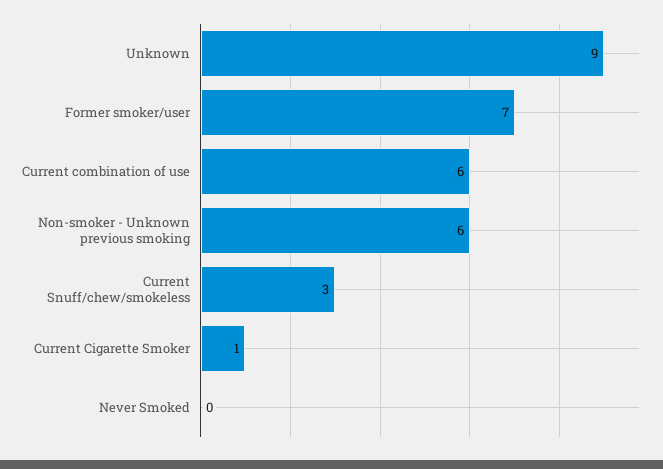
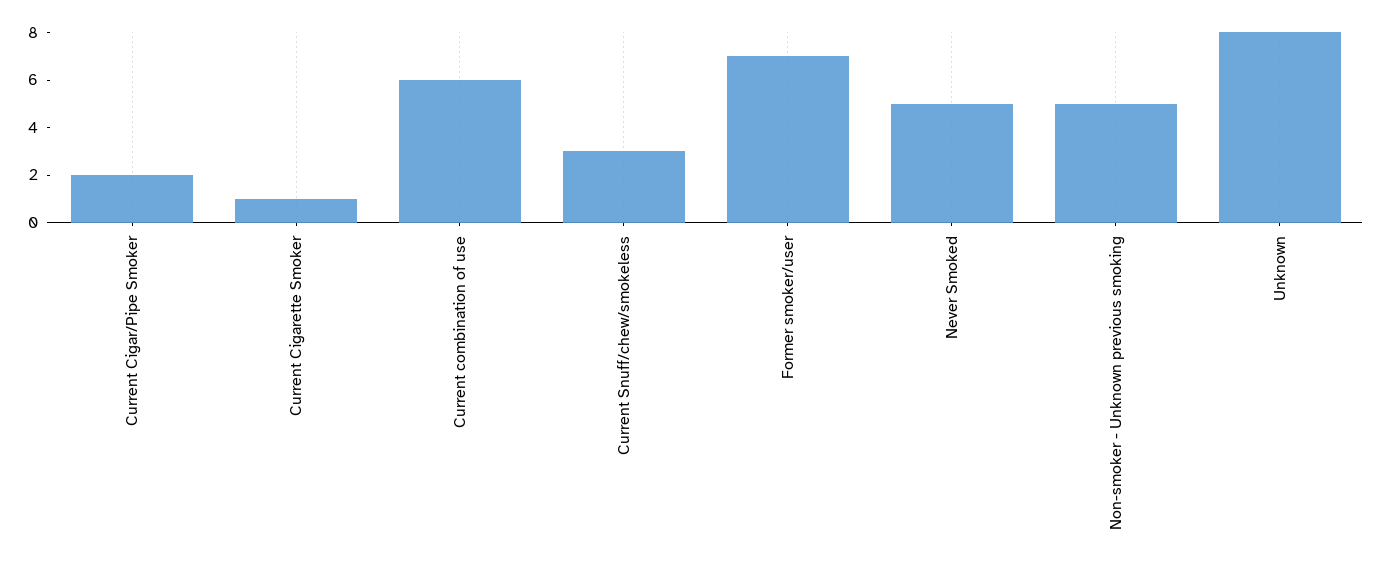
  {
-   "Unknown": 9,
+   "Unknown": 8,
    "Former smoker/user": 7,
    "Current combination of use": 6,
-   "Non-smoker - Unknown previous smoking": 6,
+   "Non-smoker - Unknown previous smoking": 5,
    "Current Snuff/chew/smokeless": 3,
    "Current Cigarette Smoker": 1,
-   "Never Smoked": 0
+   "Never Smoked": 5,
+   "Current Cigar/Pipe Smoker": 2
  }

